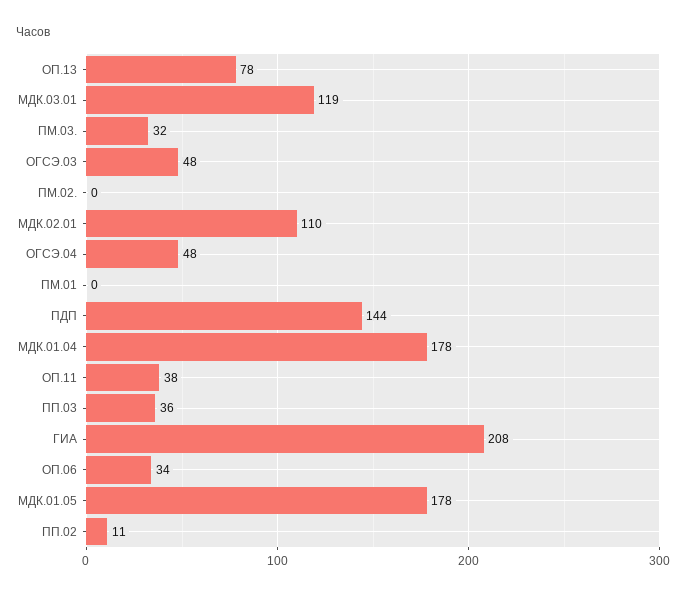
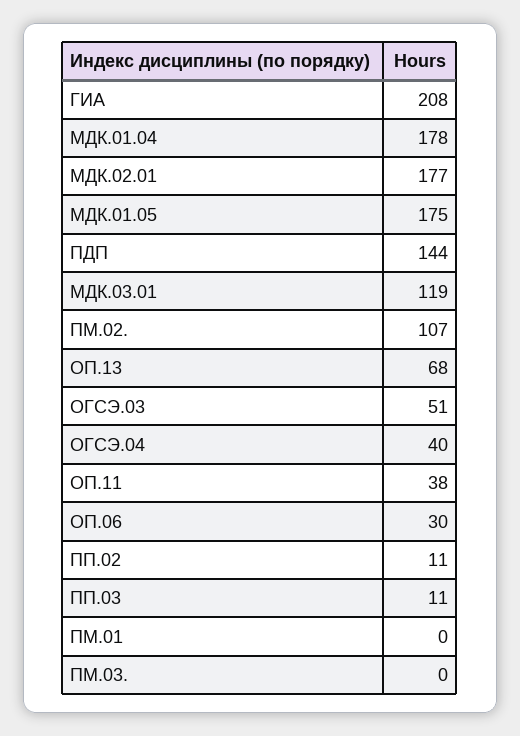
  {
-   "ОП.13": 78,
+   "ОП.13": 68,
    "МДК.03.01": 119,
-   "ПМ.03.": 32,
+   "ПМ.03.": 0,
-   "ОГСЭ.03": 48,
+   "ОГСЭ.03": 51,
-   "ПМ.02.": 0,
+   "ПМ.02.": 107,
-   "МДК.02.01": 110,
+   "МДК.02.01": 177,
-   "ОГСЭ.04": 48,
+   "ОГСЭ.04": 40,
    "ПМ.01": 0,
    "ПДП": 144,
    "МДК.01.04": 178,
    "ОП.11": 38,
-   "ПП.03": 36,
+   "ПП.03": 11,
    "ГИА": 208,
-   "ОП.06": 34,
+   "ОП.06": 30,
-   "МДК.01.05": 178,
+   "МДК.01.05": 175,
    "ПП.02": 11
  }

